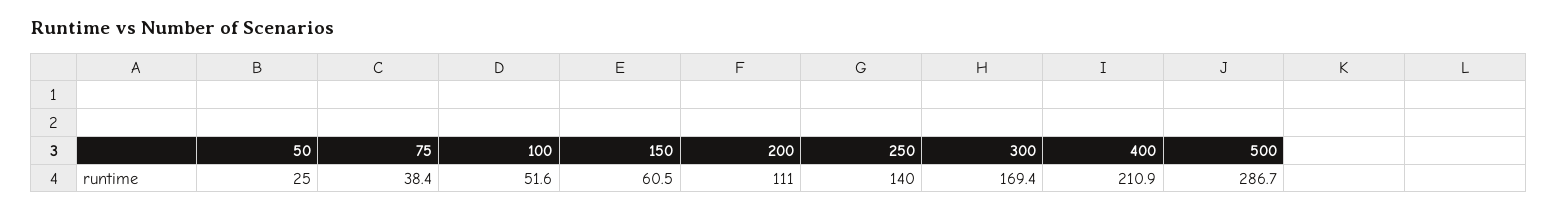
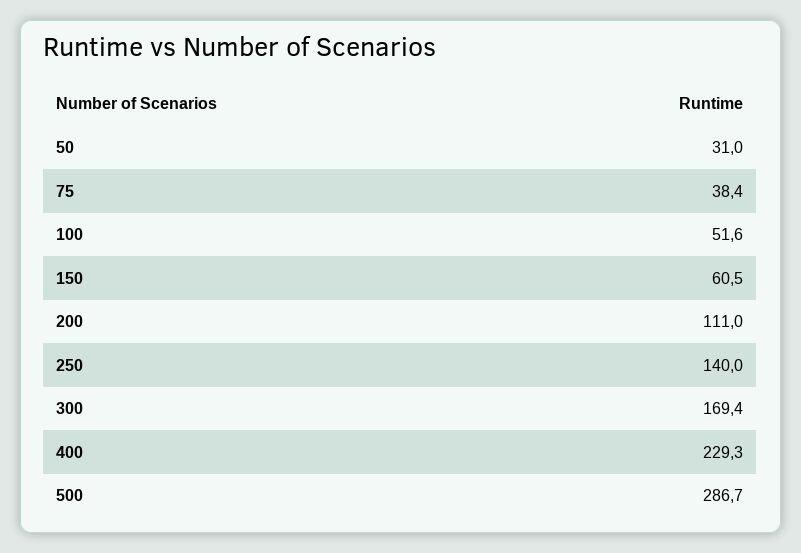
  {
-   "50": 25,
+   "50": 31,
    "75": 38.4,
    "100": 51.6,
    "150": 60.5,
    "200": 111,
    "250": 140,
    "300": 169.4,
-   "400": 210.9,
+   "400": 229.3,
    "500": 286.7
  }

